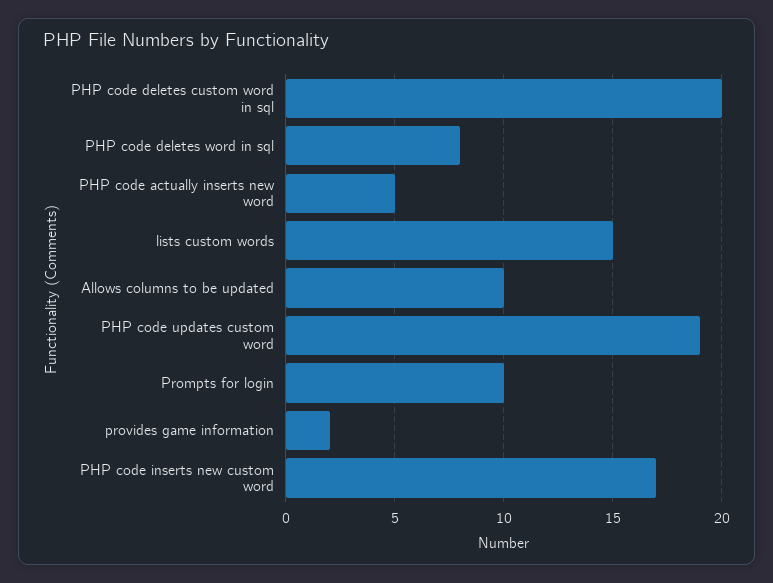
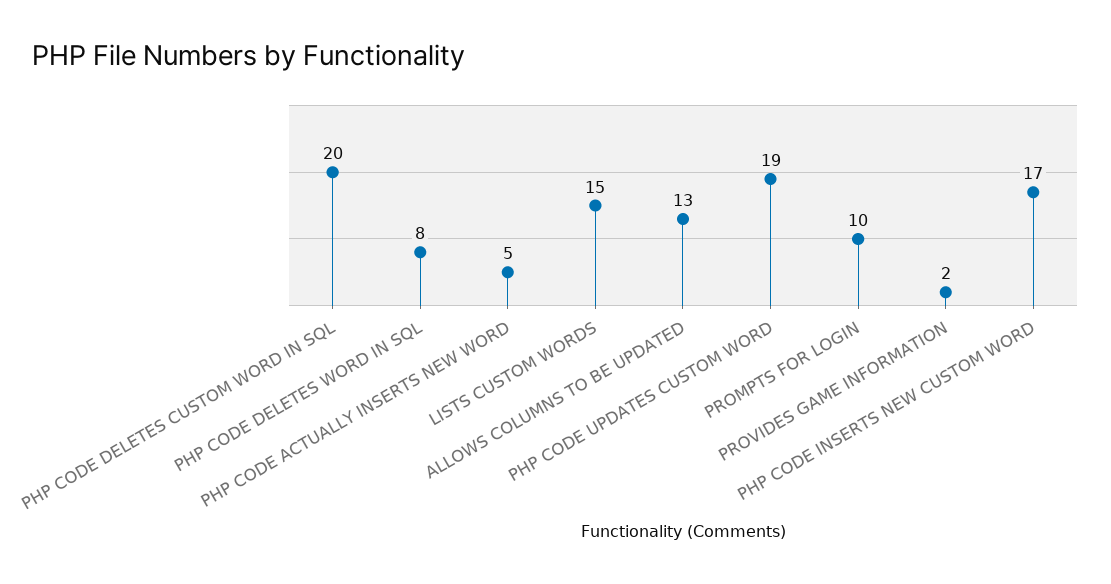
  {
    "PHP code deletes custom word in sql": 20,
    "PHP code deletes word in sql": 8,
    "PHP code actually inserts new word": 5,
    "lists custom words": 15,
-   "Allows columns to be updated": 10,
+   "Allows columns to be updated": 13,
    "PHP code updates custom word": 19,
    "Prompts for login": 10,
    "provides game information": 2,
    "PHP code inserts new custom word": 17
  }

